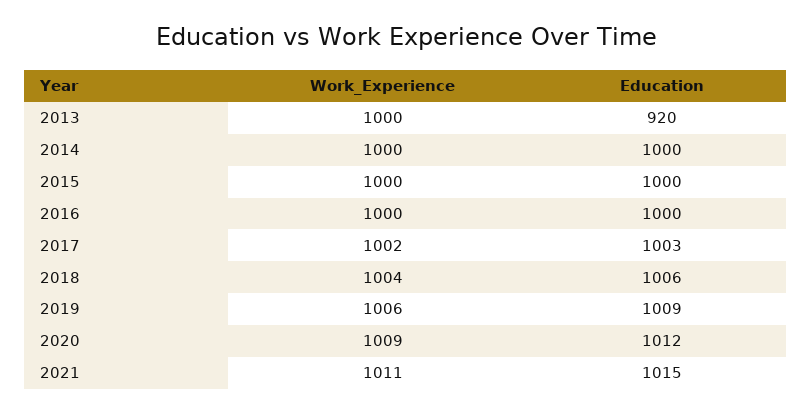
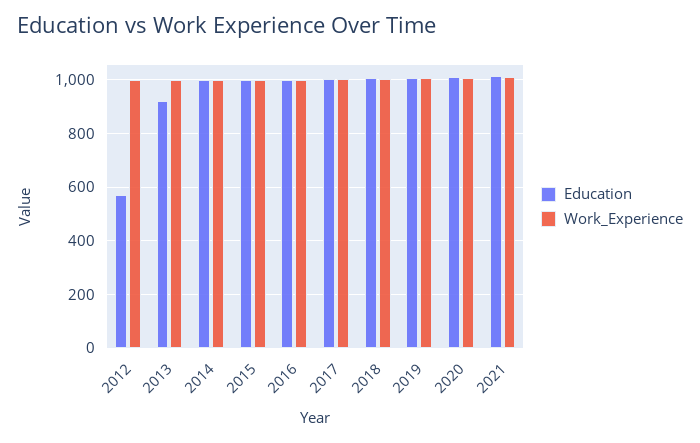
  {
    "Work_Experience": {
      "2013": 1000,
      "2014": 1000,
      "2015": 1000,
      "2016": 1000,
      "2017": 1002,
      "2018": 1004,
      "2019": 1006,
      "2020": 1009,
-     "2021": 1011
+     "2021": 1011,
+     "2012": 1000
    },
    "Education": {
      "2013": 920,
      "2014": 1000,
      "2015": 1000,
      "2016": 1000,
      "2017": 1003,
      "2018": 1006,
      "2019": 1009,
      "2020": 1012,
-     "2021": 1015
+     "2021": 1015,
+     "2012": 575
    }
  }

